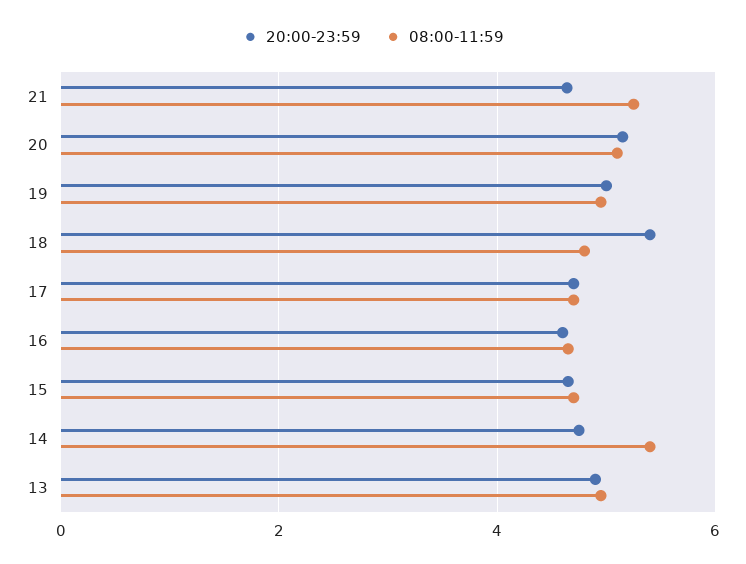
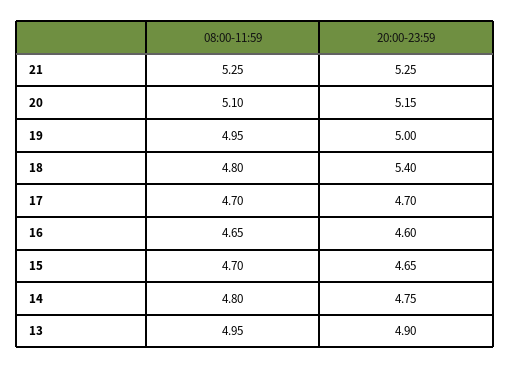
  {
    "20:00-23:59": {
-     "21": 4.6,
+     "21": 5.25,
      "20": 5.15,
      "19": 5,
      "18": 5.4,
      "17": 4.7,
      "16": 4.6,
      "15": 4.65,
      "14": 4.75,
      "13": 4.9
    },
    "08:00-11:59": {
      "21": 5.25,
      "20": 5.1,
      "19": 4.95,
      "18": 4.8,
      "17": 4.7,
      "16": 4.65,
      "15": 4.7,
-     "14": 5.4,
+     "14": 4.8,
      "13": 4.95
    }
  }

